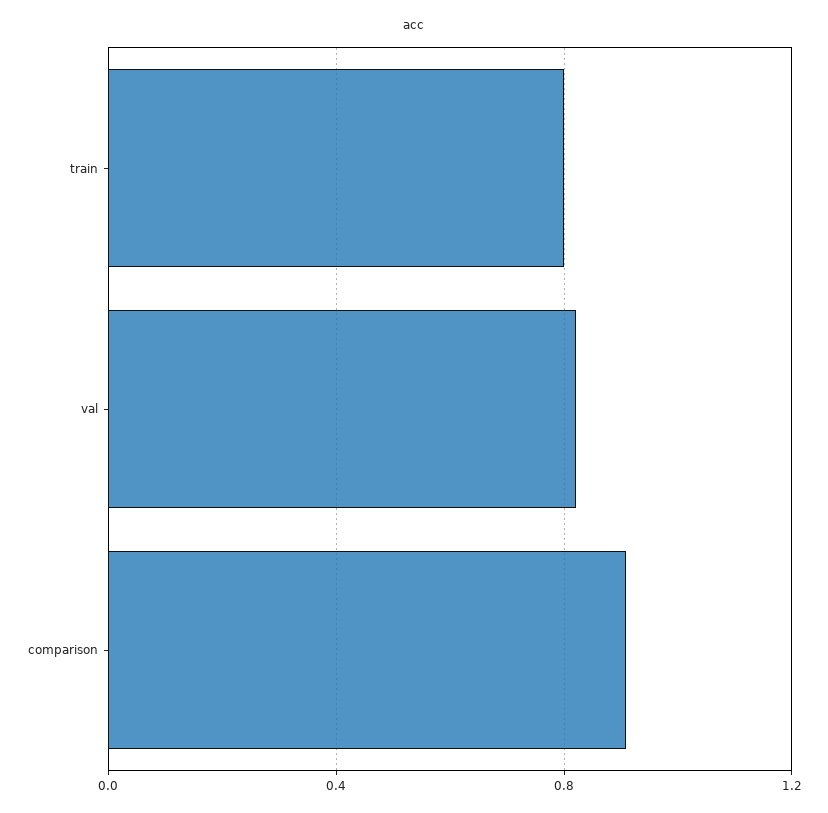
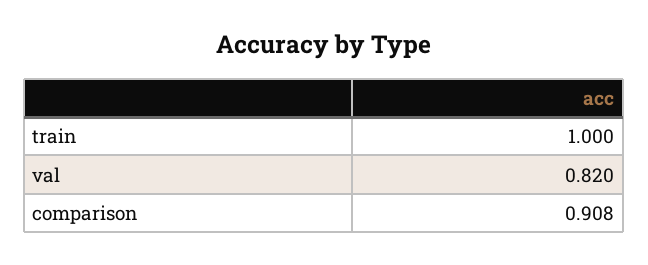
  {
-   "train": 0.8,
+   "train": 1,
    "val": 0.82,
    "comparison": 0.908
  }

